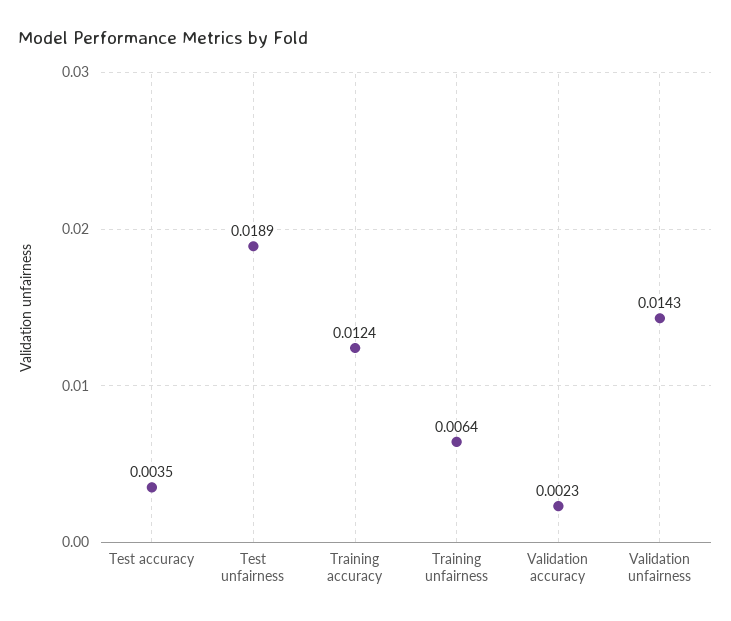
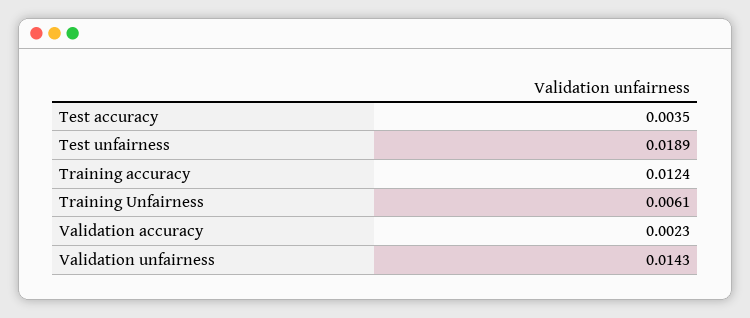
  {
    "Test accuracy": 0.0035,
    "Test unfairness": 0.0189,
    "Training accuracy": 0.0124,
-   "Training unfairness": 0.0064,
+   "Training unfairness": 0.0061,
    "Validation accuracy": 0.0023,
    "Validation unfairness": 0.0143
  }

